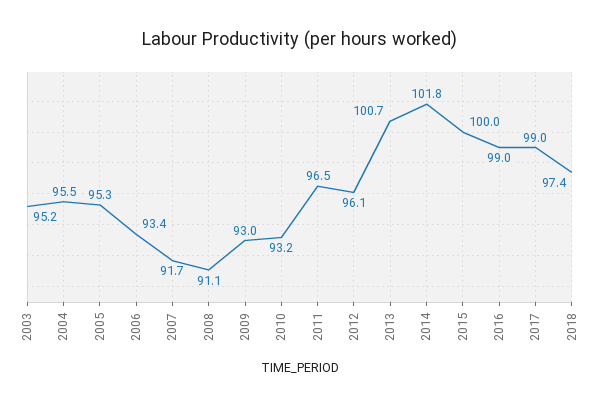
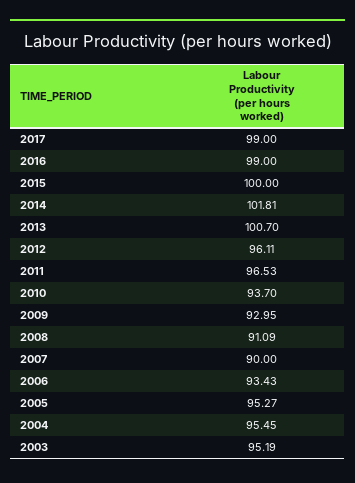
  {
    "2003": 95.19,
    "2004": 95.45,
    "2005": 95.27,
    "2006": 93.43,
-   "2007": 91.7,
+   "2007": 90,
    "2008": 91.09,
    "2009": 92.95,
-   "2010": 93.2,
+   "2010": 93.7,
    "2011": 96.53,
    "2012": 96.11,
    "2013": 100.7,
    "2014": 101.81,
    "2015": 100,
    "2016": 99,
-   "2017": 99,
+   "2017": 99
-   "2018": 97.4
  }

